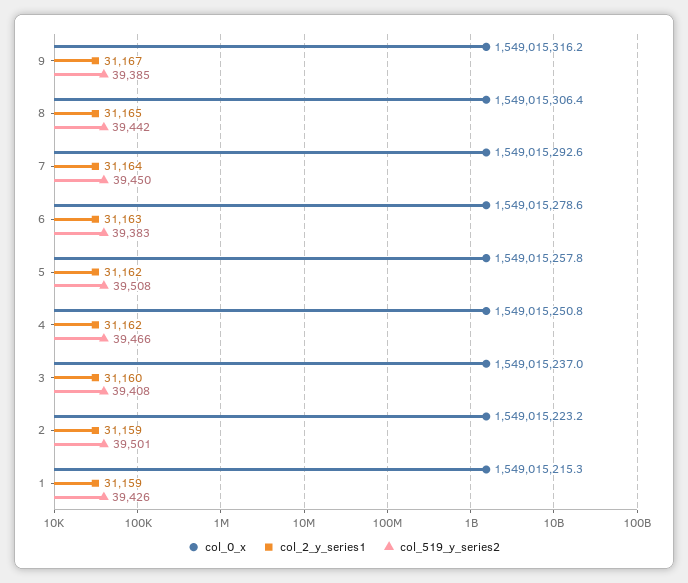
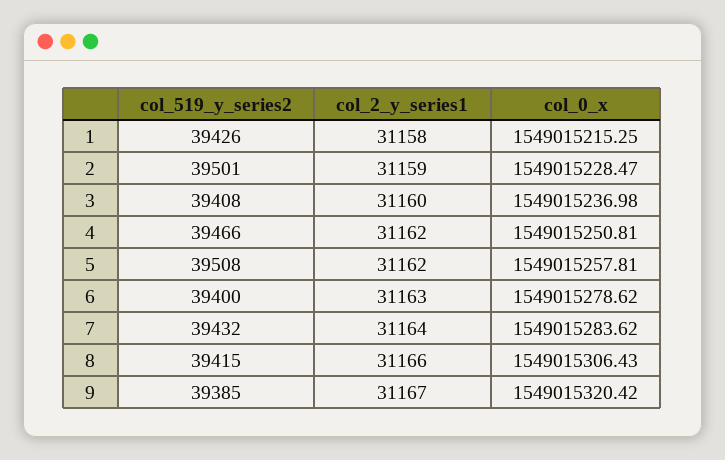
  {
    "col_0_x": {
-     "9": 1549015316.2,
+     "9": 1549015320.42,
      "8": 1549015306.43,
-     "7": 1549015292.6,
+     "7": 1549015283.62,
      "6": 1549015278.62,
      "5": 1549015257.81,
      "4": 1549015250.81,
      "3": 1549015236.98,
-     "2": 1549015223.2,
+     "2": 1549015228.47,
      "1": 1549015215.25
    },
    "col_2_y_series1": {
      "9": 31167,
-     "8": 31165,
+     "8": 31166,
      "7": 31164,
      "6": 31163,
      "5": 31162,
      "4": 31162,
      "3": 31160,
      "2": 31159,
-     "1": 31159
+     "1": 31158
    },
    "col_519_y_series2": {
      "9": 39385,
-     "8": 39442,
+     "8": 39415,
-     "7": 39450,
+     "7": 39432,
-     "6": 39383,
+     "6": 39400,
      "5": 39508,
      "4": 39466,
      "3": 39408,
      "2": 39501,
      "1": 39426
    }
  }

